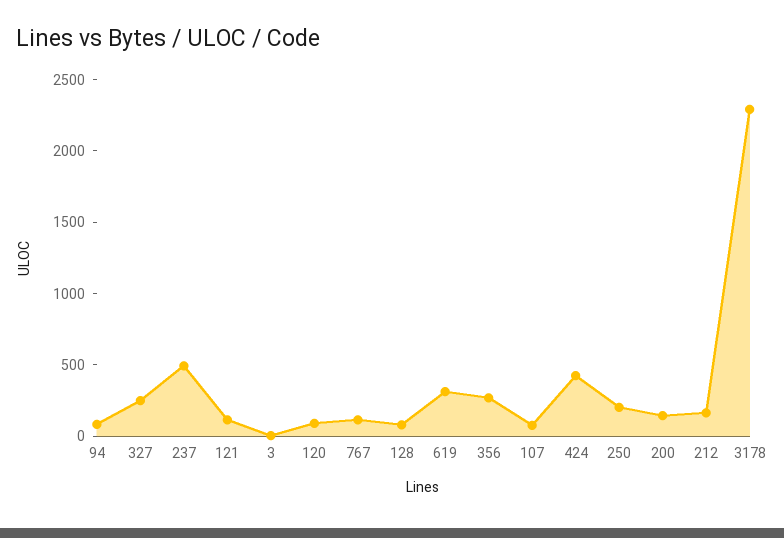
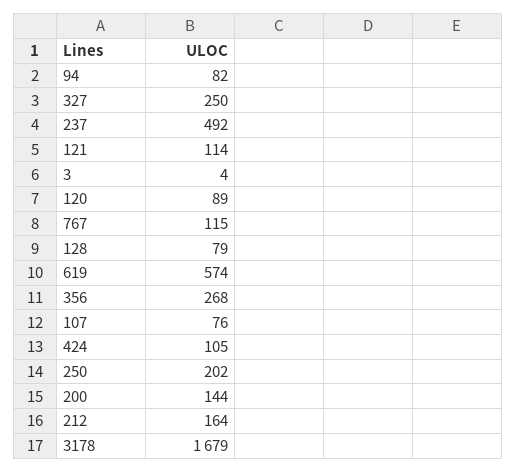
  {
    "94": 82,
    "327": 250,
    "237": 492,
    "121": 114,
    "3": 4,
    "120": 89,
    "767": 115,
    "128": 79,
-   "619": 300,
+   "619": 574,
    "356": 268,
    "107": 76,
-   "424": 400,
+   "424": 105,
    "250": 202,
    "200": 144,
    "212": 164,
-   "3178": 2300
+   "3178": 1679
  }

